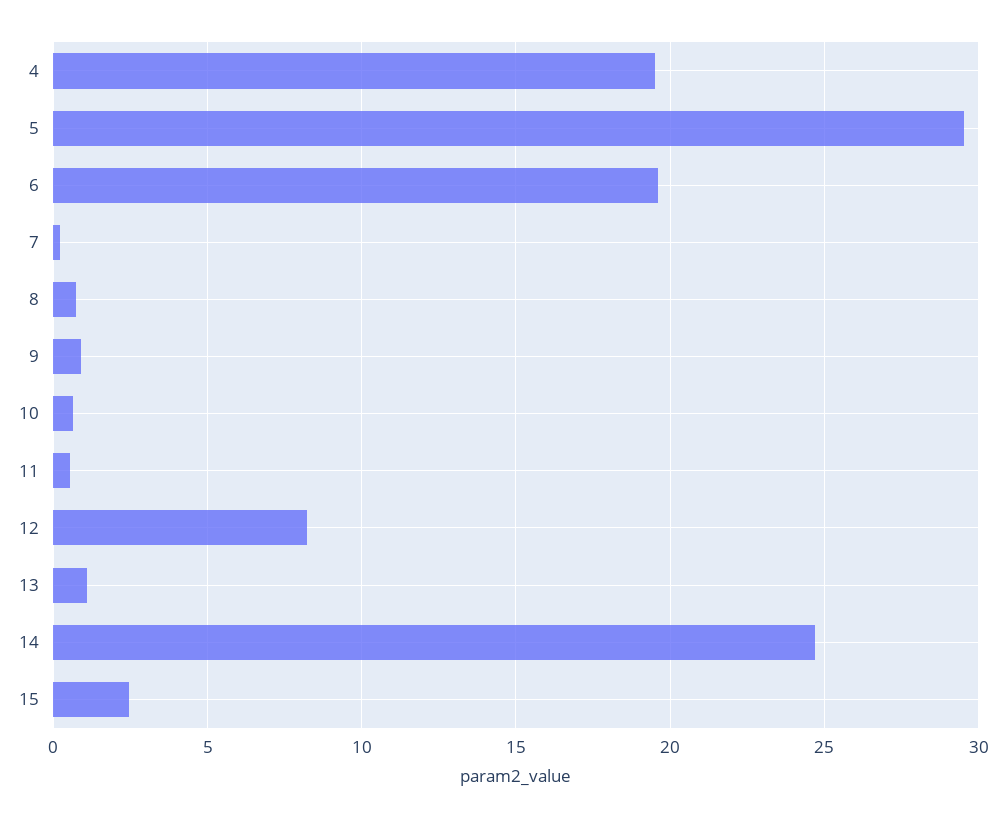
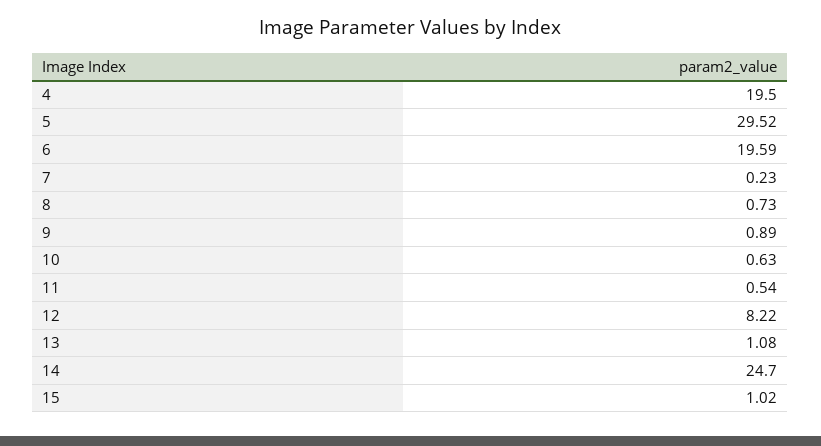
  {
    "4": 19.5,
    "5": 29.52,
    "6": 19.59,
    "7": 0.23,
    "8": 0.73,
    "9": 0.89,
    "10": 0.63,
    "11": 0.54,
    "12": 8.22,
    "13": 1.08,
    "14": 24.7,
-   "15": 2.5
+   "15": 1.02
  }

